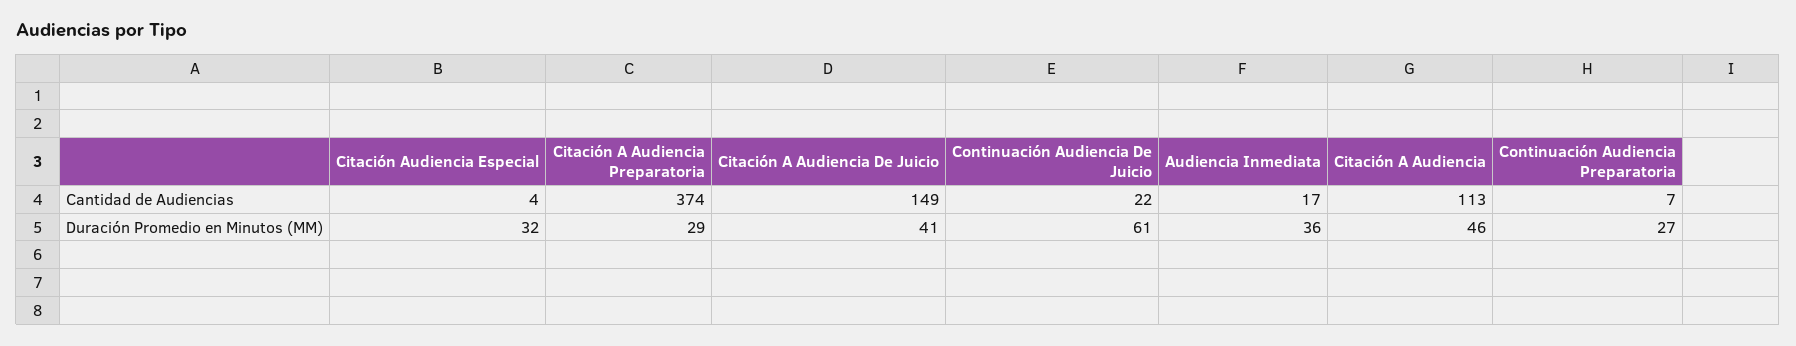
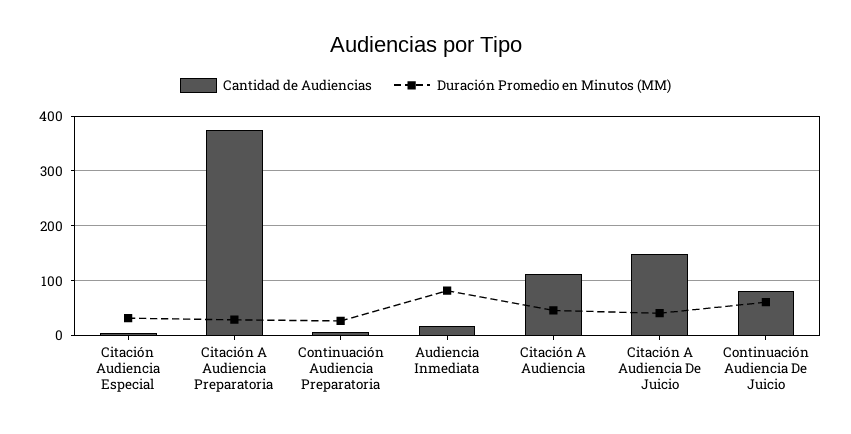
  {
    "Cantidad de Audiencias": {
      "Citación Audiencia Especial": 4,
      "Citación A Audiencia Preparatoria": 374,
      "Citación A Audiencia De Juicio": 149,
-     "Continuación Audiencia De Juicio": 22,
+     "Continuación Audiencia De Juicio": 80,
      "Audiencia Inmediata": 17,
      "Citación A Audiencia": 113,
      "Continuación Audiencia Preparatoria": 7
    },
    "Duración Promedio en Minutos (MM)": {
      "Citación Audiencia Especial": 32,
      "Citación A Audiencia Preparatoria": 29,
      "Citación A Audiencia De Juicio": 41,
      "Continuación Audiencia De Juicio": 61,
-     "Audiencia Inmediata": 36,
+     "Audiencia Inmediata": 80,
      "Citación A Audiencia": 46,
      "Continuación Audiencia Preparatoria": 27
    }
  }

